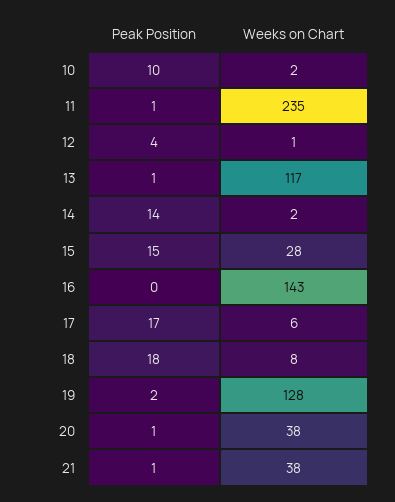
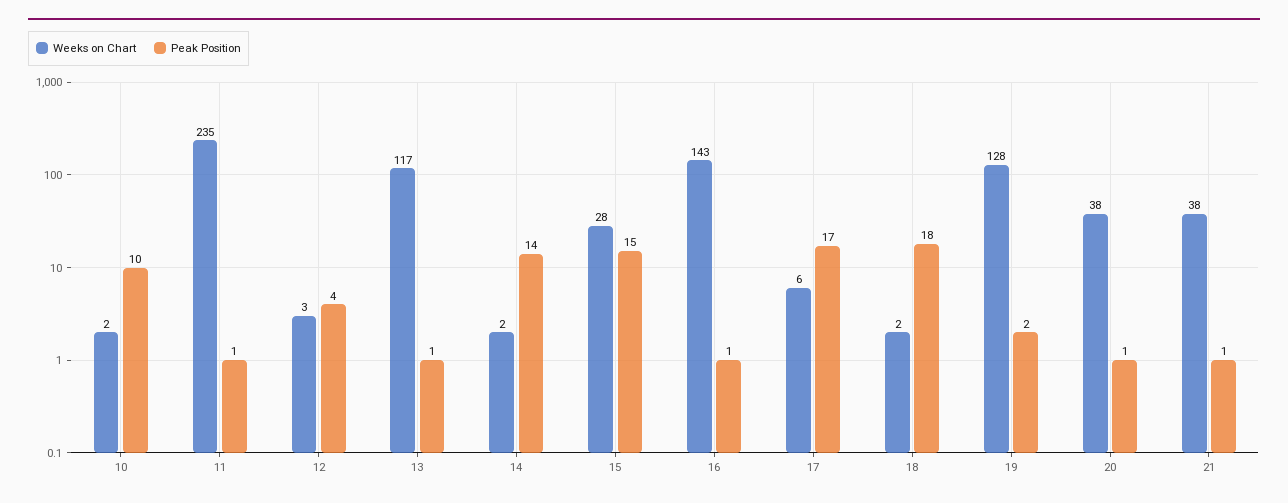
  {
    "Peak Position": {
      "10": 10,
      "11": 1,
      "12": 4,
      "13": 1,
      "14": 14,
      "15": 15,
-     "16": 0,
+     "16": 1,
      "17": 17,
      "18": 18,
      "19": 2,
      "20": 1,
      "21": 1
    },
    "Weeks on Chart": {
      "10": 2,
      "11": 235,
-     "12": 1,
+     "12": 3,
      "13": 117,
      "14": 2,
      "15": 28,
      "16": 143,
      "17": 6,
-     "18": 8,
+     "18": 2,
      "19": 128,
      "20": 38,
      "21": 38
    }
  }

